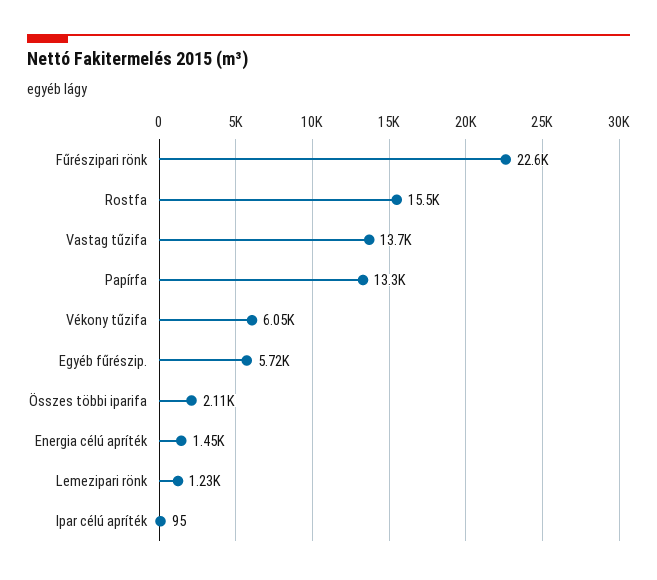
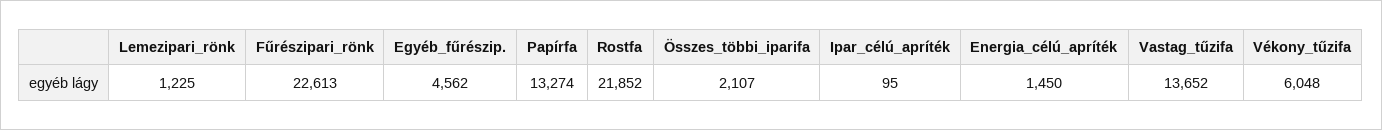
  {
    "Fűrészipari rönk": 22613,
-   "Rostfa": 15500,
+   "Rostfa": 21852,
    "Vastag tűzifa": 13652,
    "Papírfa": 13274,
    "Vékony tűzifa": 6048,
-   "Egyéb fűrészip.": 5720,
+   "Egyéb fűrészip.": 4562,
    "Összes többi iparifa": 2107,
    "Energia célú apríték": 1450,
    "Lemezipari rönk": 1225,
    "Ipar célú apríték": 95
  }

